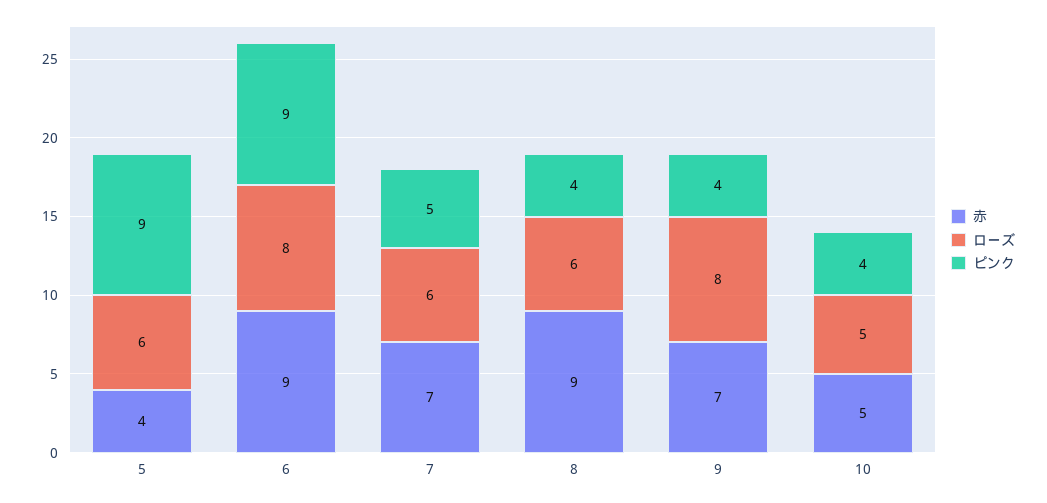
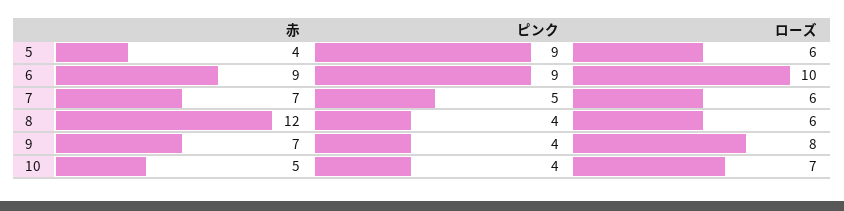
  {
    "赤": {
      "5": 4,
      "6": 9,
      "7": 7,
-     "8": 9,
+     "8": 12,
      "9": 7,
      "10": 5
    },
    "ローズ": {
      "5": 6,
-     "6": 8,
+     "6": 10,
      "7": 6,
      "8": 6,
      "9": 8,
-     "10": 5
+     "10": 7
    },
    "ピンク": {
      "5": 9,
      "6": 9,
      "7": 5,
      "8": 4,
      "9": 4,
      "10": 4
    }
  }

